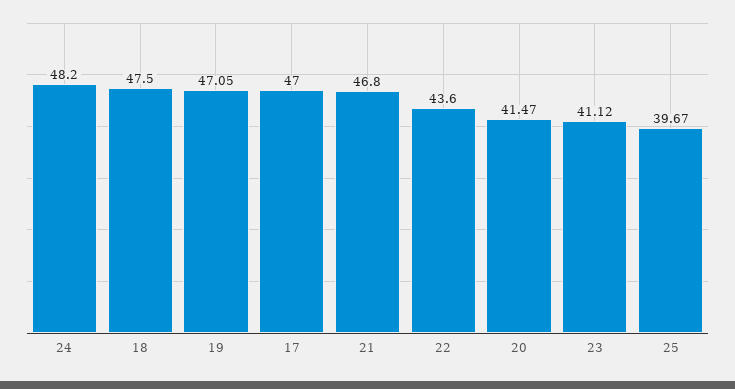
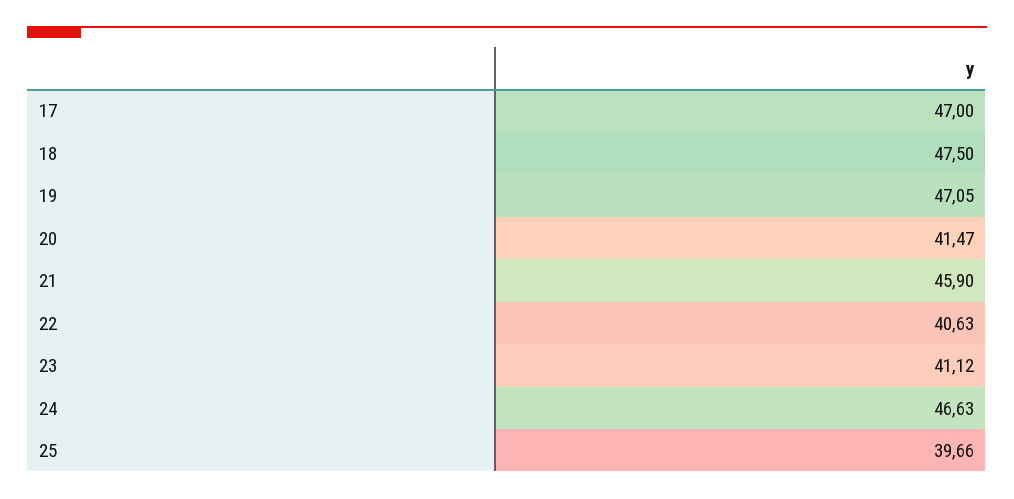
  {
-   "24": 48.2,
+   "24": 46.63,
    "18": 47.5,
    "19": 47.05,
    "17": 47,
-   "21": 46.8,
+   "21": 45.9,
-   "22": 43.6,
+   "22": 40.63,
    "20": 41.47,
    "23": 41.12,
-   "25": 39.67
+   "25": 39.66
  }

